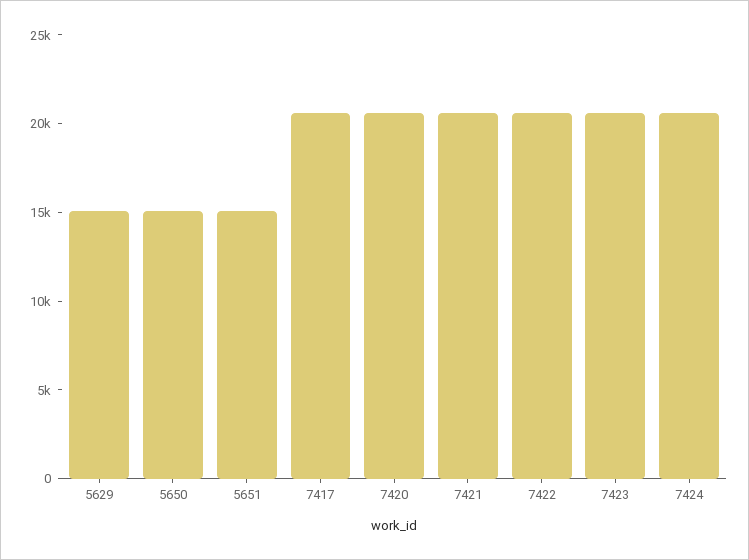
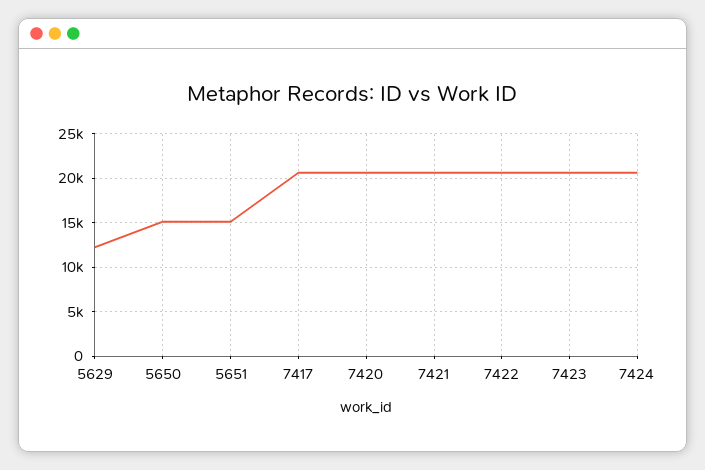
  {
-   "5629": 15000,
+   "5629": 12000,
    "5650": 15000,
    "5651": 15000,
    "7417": 21000,
    "7420": 21000,
    "7421": 21000,
    "7422": 21000,
    "7423": 21000,
    "7424": 21000
  }

